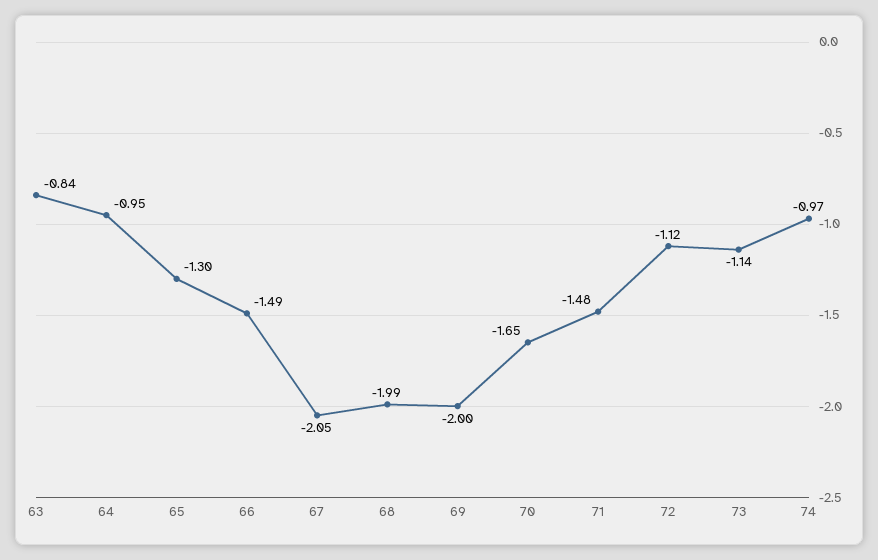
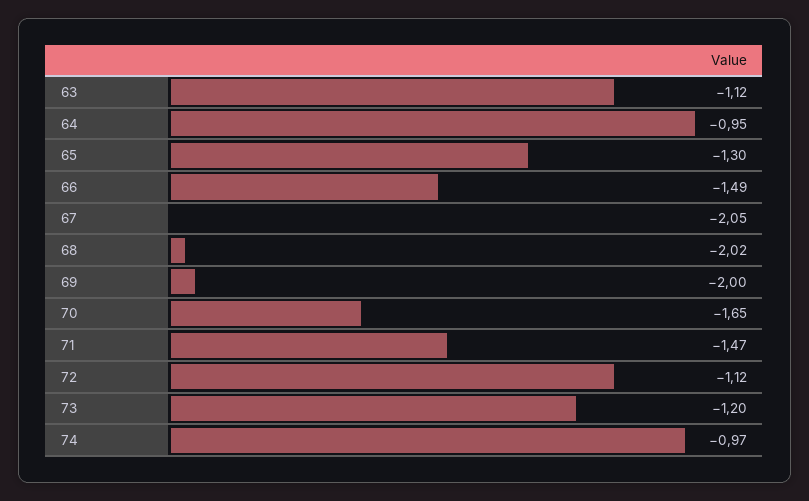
  {
-   "63": -0.84,
+   "63": -1.12,
    "64": -0.95,
    "65": -1.3,
    "66": -1.49,
    "67": -2.05,
-   "68": -1.99,
+   "68": -2.02,
    "69": -2,
    "70": -1.65,
-   "71": -1.48,
+   "71": -1.47,
    "72": -1.12,
-   "73": -1.14,
+   "73": -1.2,
    "74": -0.97
  }

